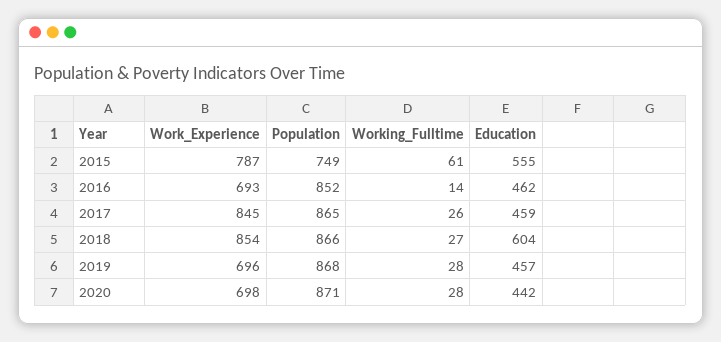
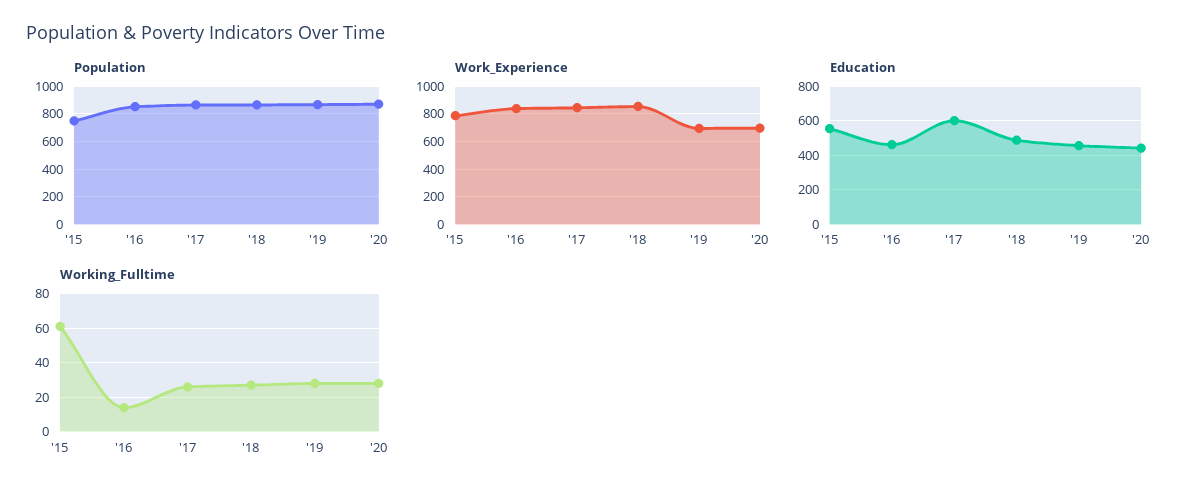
  {
    "Work_Experience": {
      "2015": 787,
-     "2016": 693,
+     "2016": 850,
      "2017": 845,
      "2018": 854,
      "2019": 696,
      "2020": 698
    },
    "Population": {
      "2015": 749,
      "2016": 852,
      "2017": 865,
      "2018": 866,
      "2019": 868,
      "2020": 871
    },
    "Working_Fulltime": {
      "2015": 61,
      "2016": 14,
      "2017": 26,
      "2018": 27,
      "2019": 28,
      "2020": 28
    },
    "Education": {
      "2015": 555,
      "2016": 462,
-     "2017": 459,
+     "2017": 600,
-     "2018": 604,
+     "2018": 500,
      "2019": 457,
      "2020": 442
    }
  }

